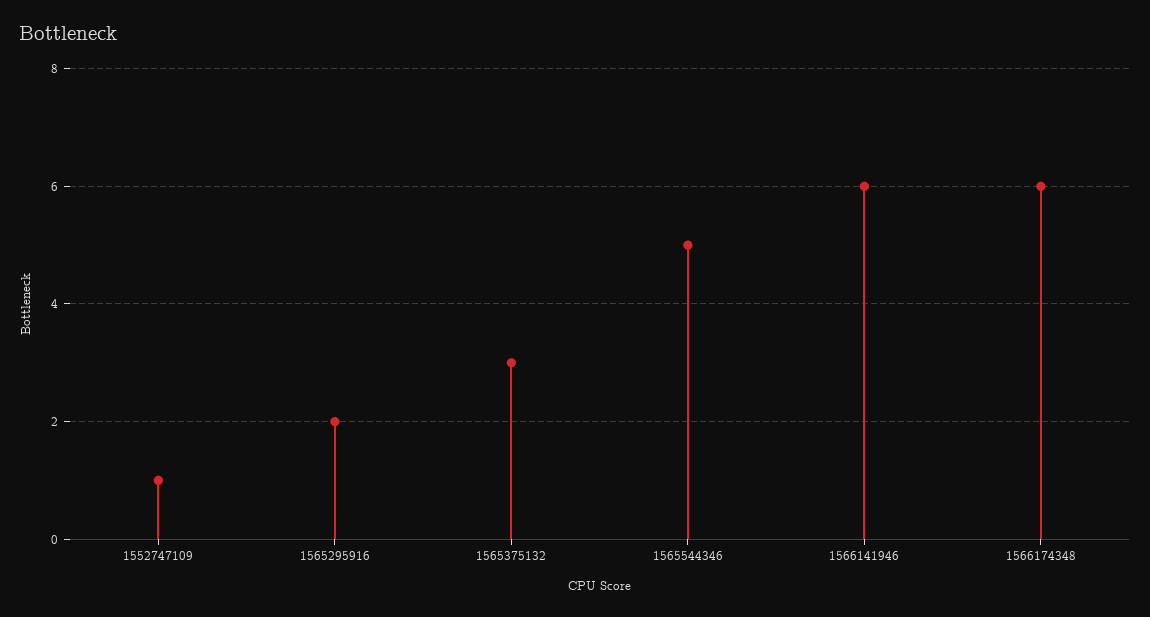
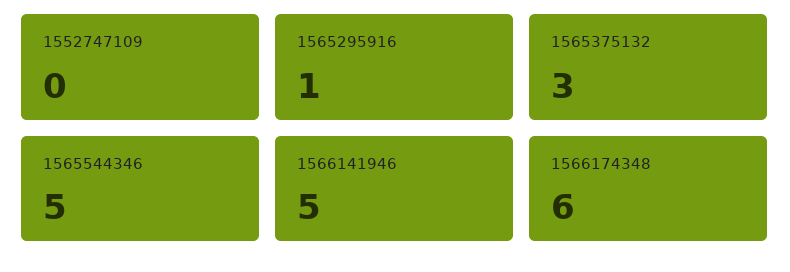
  {
-   "1552747109": 1,
+   "1552747109": 0,
-   "1565295916": 2,
+   "1565295916": 1,
    "1565375132": 3,
    "1565544346": 5,
-   "1566141946": 6,
+   "1566141946": 5,
    "1566174348": 6
  }

